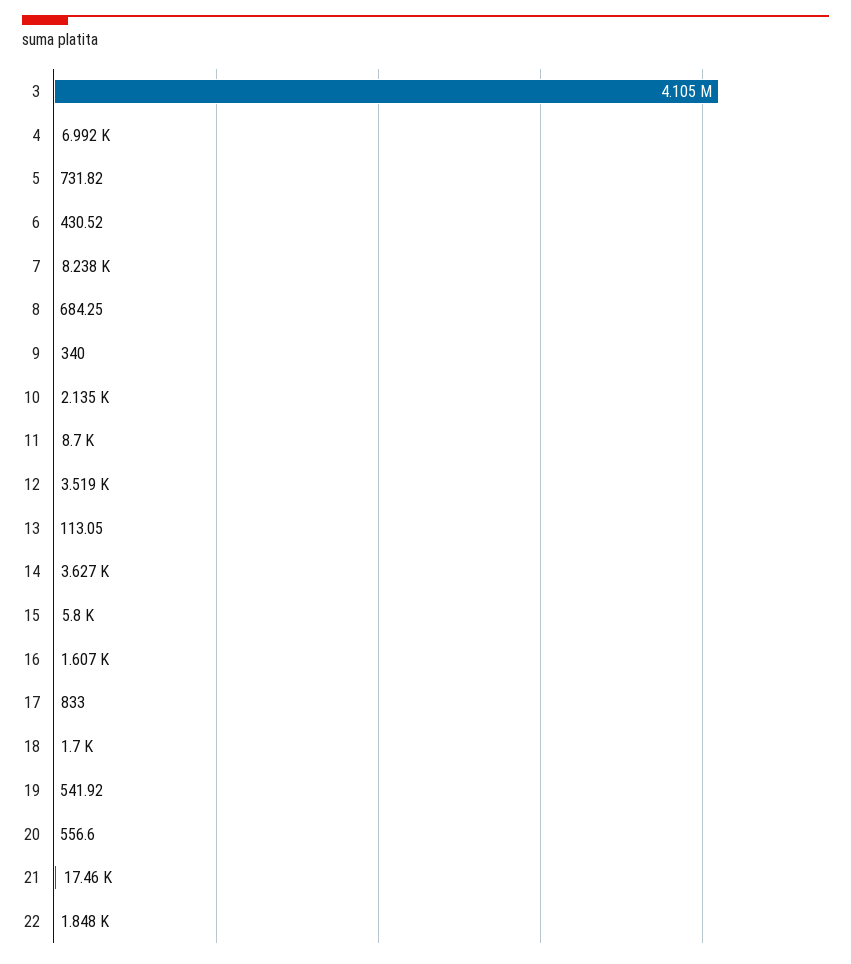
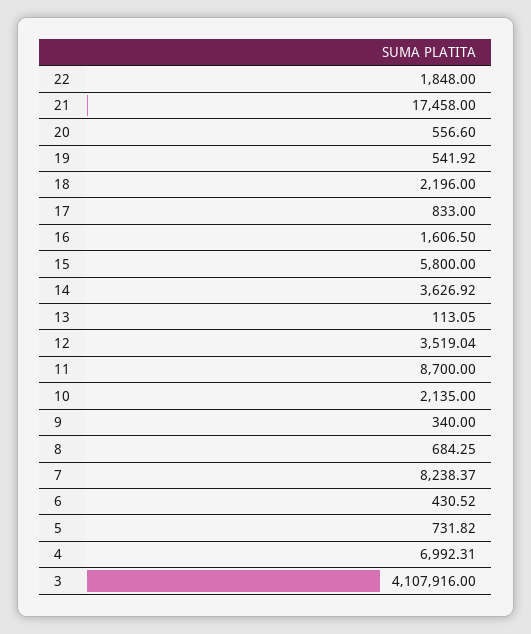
  {
-   "3": 4105000,
+   "3": 4107916,
    "4": 6992.31,
    "5": 731.82,
    "6": 430.52,
    "7": 8238.37,
    "8": 684.25,
    "9": 340,
    "10": 2135,
    "11": 8700,
    "12": 3519.04,
    "13": 113.05,
    "14": 3626.92,
    "15": 5800,
    "16": 1606.5,
    "17": 833,
-   "18": 1700,
+   "18": 2196,
    "19": 541.92,
    "20": 556.6,
    "21": 17458,
    "22": 1848
  }

